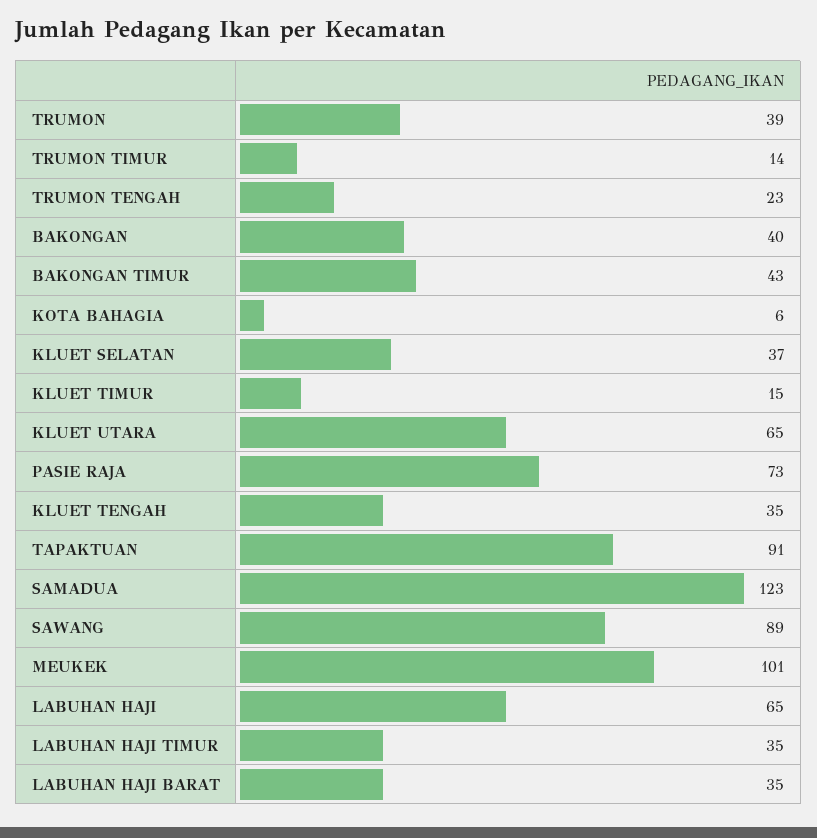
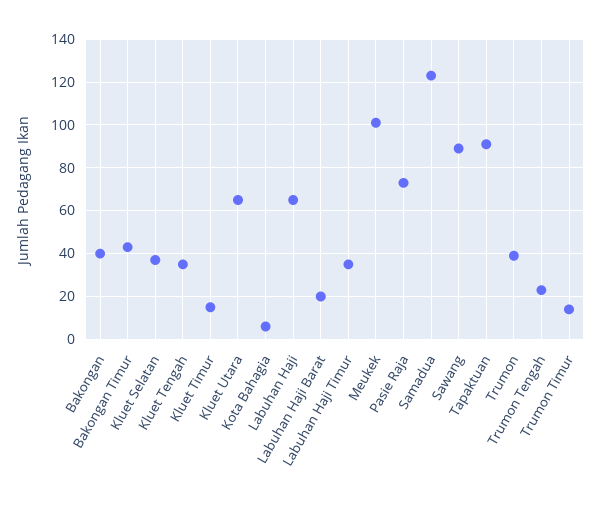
  {
    "TRUMON": 39,
    "TRUMON TIMUR": 14,
    "TRUMON TENGAH": 23,
    "BAKONGAN": 40,
    "BAKONGAN TIMUR": 43,
    "KOTA BAHAGIA": 6,
    "KLUET SELATAN": 37,
    "KLUET TIMUR": 15,
    "KLUET UTARA": 65,
    "PASIE RAJA": 73,
    "KLUET TENGAH": 35,
    "TAPAKTUAN": 91,
    "SAMADUA": 123,
    "SAWANG": 89,
    "MEUKEK": 101,
    "LABUHAN HAJI": 65,
    "LABUHAN HAJI TIMUR": 35,
-   "LABUHAN HAJI BARAT": 35
+   "LABUHAN HAJI BARAT": 20
  }

